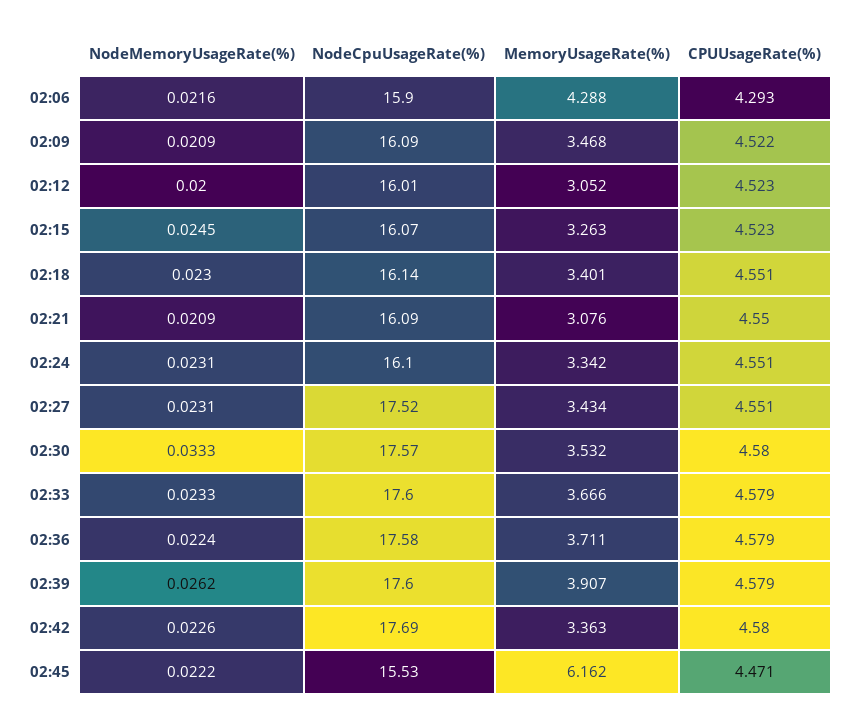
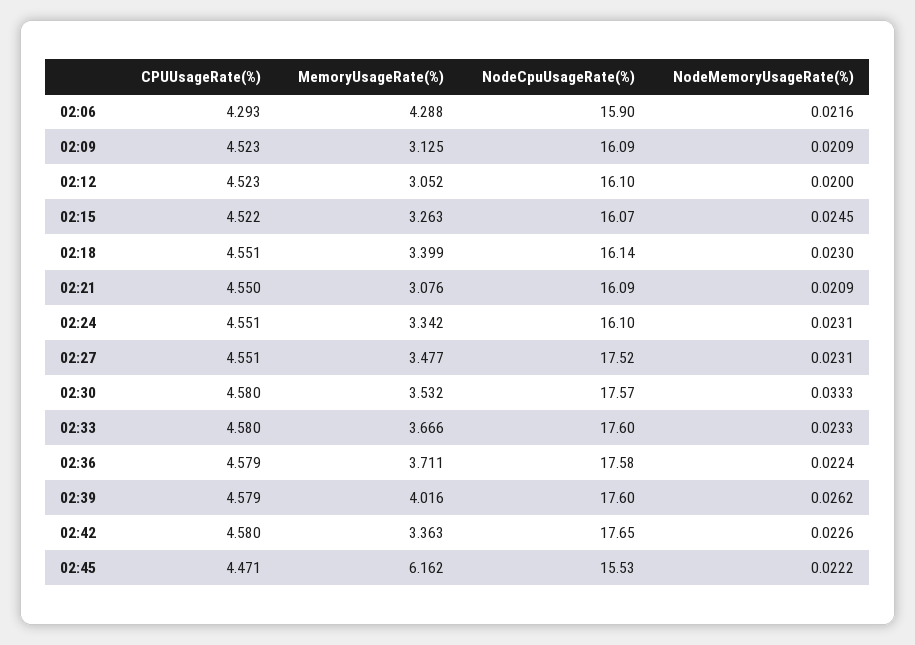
  {
    "NodeMemoryUsageRate(%)": {
      "02:06": 0.0216,
      "02:09": 0.0209,
      "02:12": 0.02,
      "02:15": 0.0245,
      "02:18": 0.023,
      "02:21": 0.0209,
      "02:24": 0.0231,
      "02:27": 0.0231,
      "02:30": 0.0333,
      "02:33": 0.0233,
      "02:36": 0.0224,
      "02:39": 0.0262,
      "02:42": 0.0226,
      "02:45": 0.0222
    },
    "NodeCpuUsageRate(%)": {
      "02:06": 15.9,
      "02:09": 16.09,
-     "02:12": 16.01,
+     "02:12": 16.1,
      "02:15": 16.07,
      "02:18": 16.14,
      "02:21": 16.09,
      "02:24": 16.1,
      "02:27": 17.52,
      "02:30": 17.57,
      "02:33": 17.6,
      "02:36": 17.58,
      "02:39": 17.6,
-     "02:42": 17.69,
+     "02:42": 17.65,
      "02:45": 15.53
    },
    "MemoryUsageRate(%)": {
      "02:06": 4.288,
-     "02:09": 3.468,
+     "02:09": 3.125,
      "02:12": 3.052,
      "02:15": 3.263,
-     "02:18": 3.401,
+     "02:18": 3.399,
      "02:21": 3.076,
      "02:24": 3.342,
-     "02:27": 3.434,
+     "02:27": 3.477,
      "02:30": 3.532,
      "02:33": 3.666,
      "02:36": 3.711,
-     "02:39": 3.907,
+     "02:39": 4.016,
      "02:42": 3.363,
      "02:45": 6.162
    },
    "CPUUsageRate(%)": {
      "02:06": 4.293,
-     "02:09": 4.522,
+     "02:09": 4.523,
      "02:12": 4.523,
-     "02:15": 4.523,
+     "02:15": 4.522,
      "02:18": 4.551,
      "02:21": 4.55,
      "02:24": 4.551,
      "02:27": 4.551,
      "02:30": 4.58,
-     "02:33": 4.579,
+     "02:33": 4.58,
      "02:36": 4.579,
      "02:39": 4.579,
      "02:42": 4.58,
      "02:45": 4.471
    }
  }

